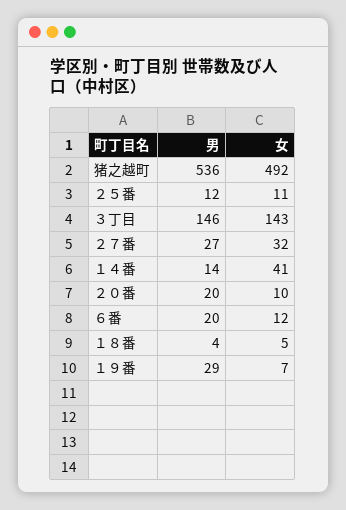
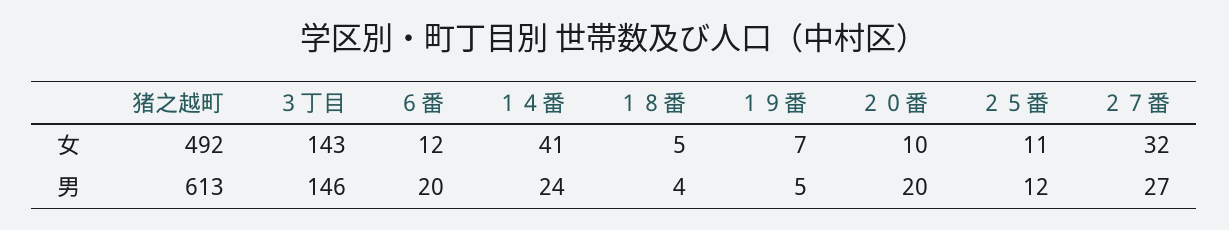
  {
    "男": {
-     "猪之越町": 536,
+     "猪之越町": 613,
      "２５番": 12,
      "３丁目": 146,
      "２７番": 27,
-     "１４番": 14,
+     "１４番": 24,
      "２０番": 20,
      "６番": 20,
      "１８番": 4,
-     "１９番": 29
+     "１９番": 5
    },
    "女": {
      "猪之越町": 492,
      "２５番": 11,
      "３丁目": 143,
      "２７番": 32,
      "１４番": 41,
      "２０番": 10,
      "６番": 12,
      "１８番": 5,
      "１９番": 7
    }
  }

